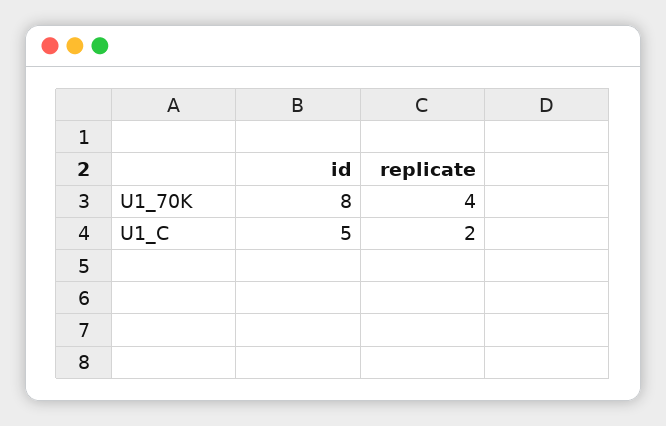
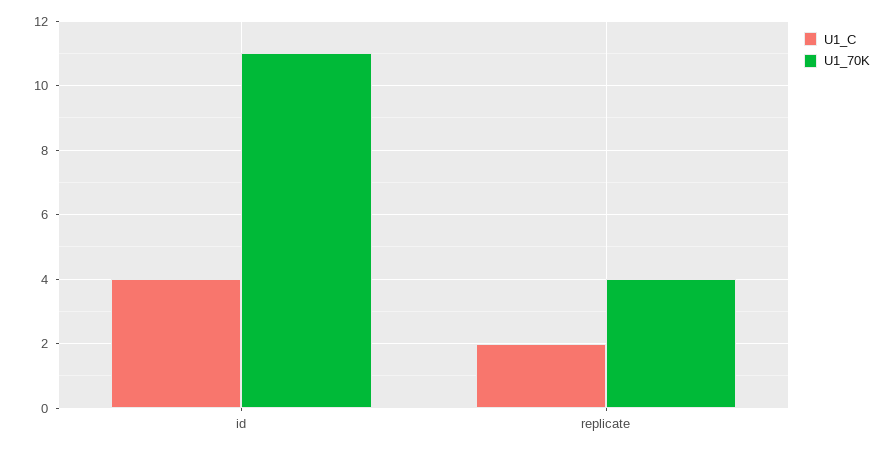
  {
    "U1_70K": {
-     "id": 8,
+     "id": 11,
      "replicate": 4
    },
    "U1_C": {
-     "id": 5,
+     "id": 4,
      "replicate": 2
    }
  }

